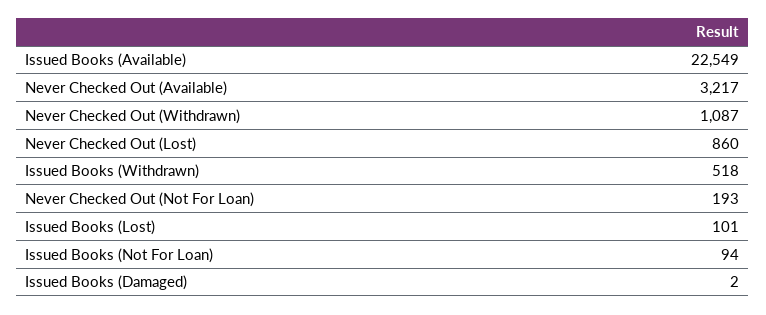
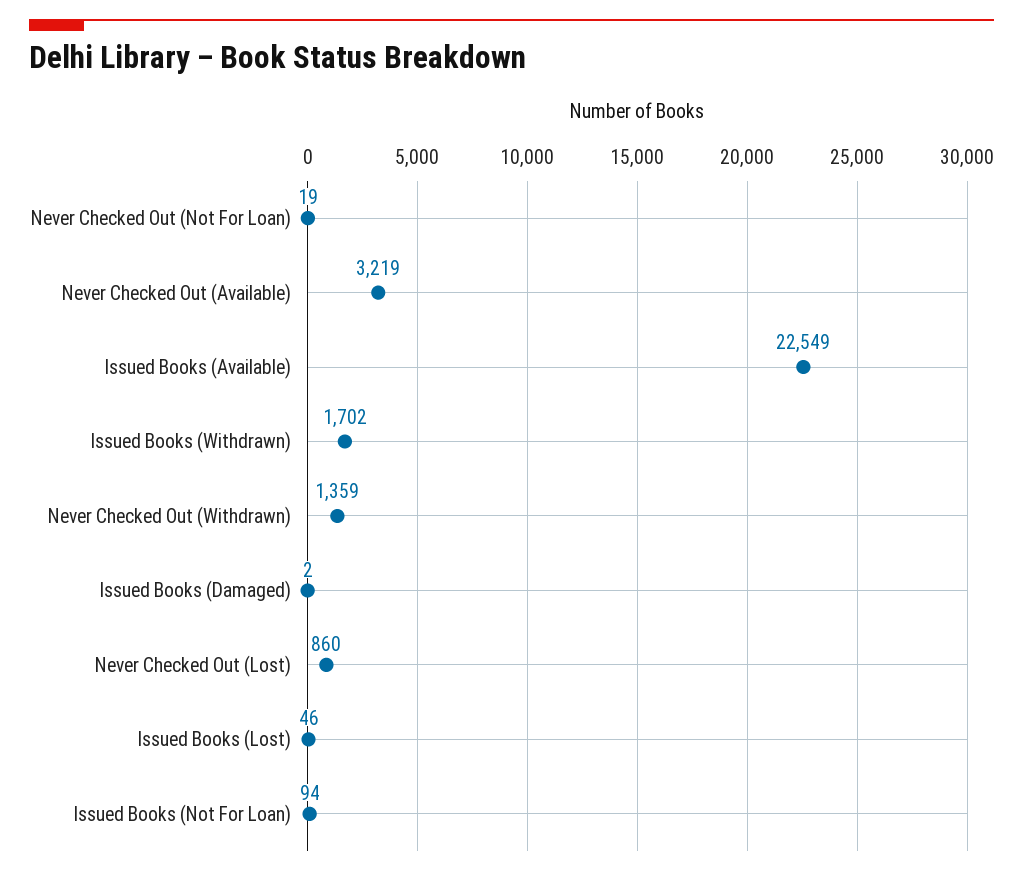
  {
    "Issued Books (Available)": 22549,
-   "Never Checked Out (Available)": 3217,
+   "Never Checked Out (Available)": 3219,
-   "Never Checked Out (Withdrawn)": 1087,
+   "Never Checked Out (Withdrawn)": 1359,
    "Never Checked Out (Lost)": 860,
-   "Issued Books (Withdrawn)": 518,
+   "Issued Books (Withdrawn)": 1702,
-   "Never Checked Out (Not For Loan)": 193,
+   "Never Checked Out (Not For Loan)": 19,
-   "Issued Books (Lost)": 101,
+   "Issued Books (Lost)": 46,
    "Issued Books (Not For Loan)": 94,
    "Issued Books (Damaged)": 2
  }

